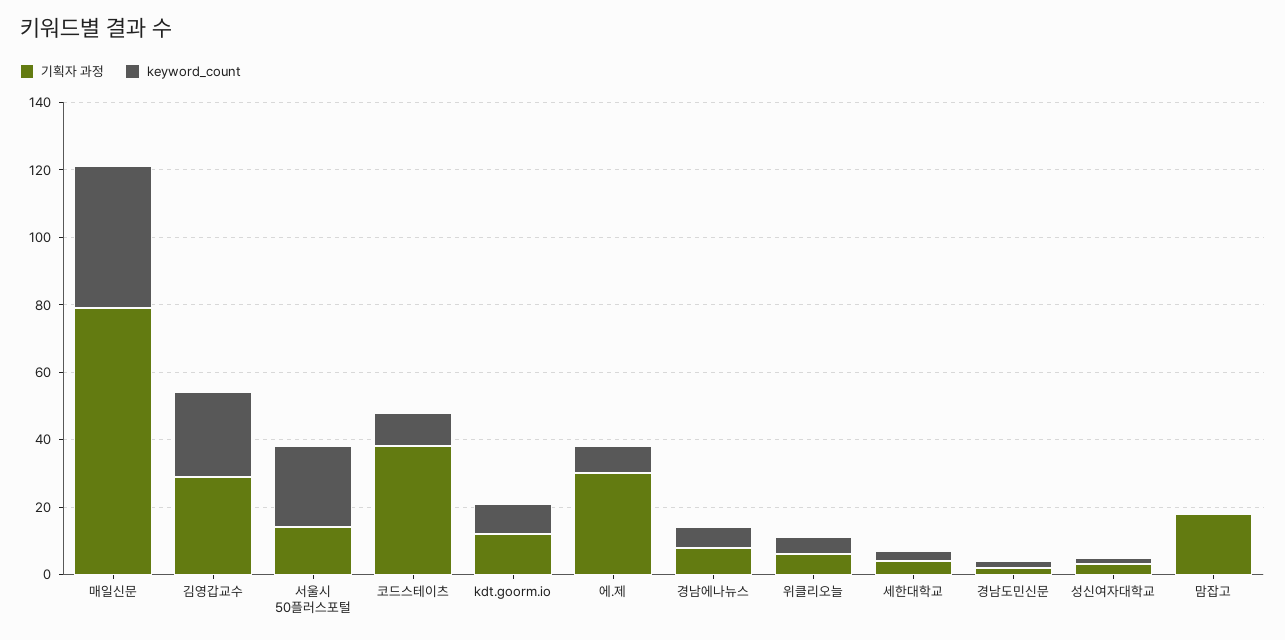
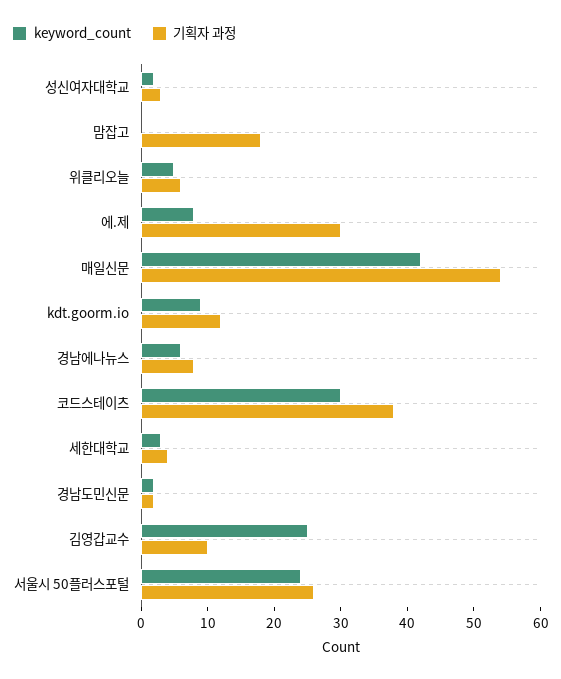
  {
    "기획자 과정": {
-     "매일신문": 80,
+     "매일신문": 55,
-     "김영갑교수": 30,
+     "김영갑교수": 10,
-     "서울시 50플러스포털": 15,
+     "서울시 50플러스포털": 25,
      "코드스테이츠": 40,
      "kdt.goorm.io": 10,
      "에.제": 30,
      "경남에나뉴스": 10,
      "위클리오늘": 5,
      "세한대학교": 5,
      "경남도민신문": 0,
      "성신여자대학교": 5,
      "맘잡고": 20
    },
    "keyword_count": {
      "매일신문": 40,
      "김영갑교수": 25,
      "서울시 50플러스포털": 25,
-     "코드스테이츠": 10,
+     "코드스테이츠": 30,
      "kdt.goorm.io": 10,
      "에.제": 10,
      "경남에나뉴스": 5,
      "위클리오늘": 5,
      "세한대학교": 5,
      "경남도민신문": 0,
      "성신여자대학교": 0,
      "맘잡고": 0
    }
  }

